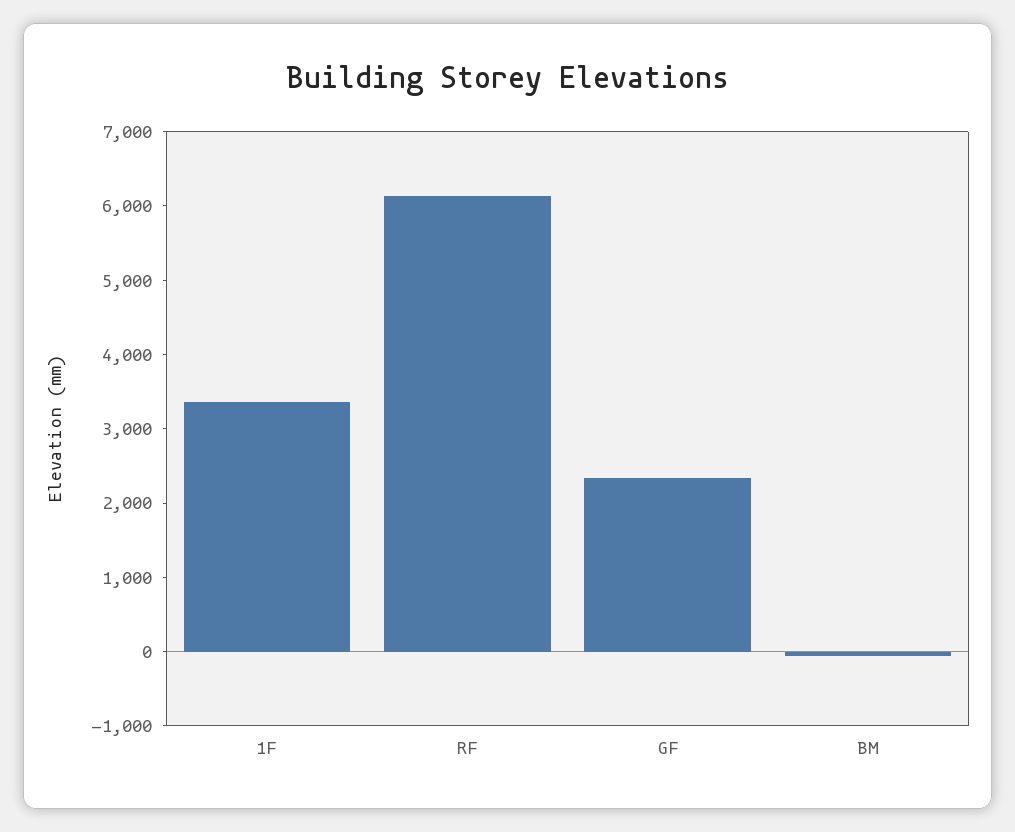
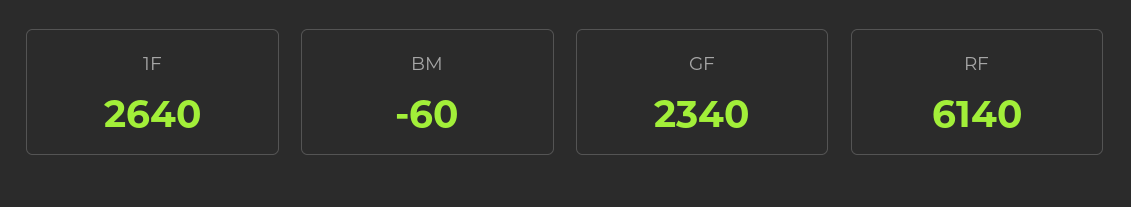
  {
-   "1F": 3400,
+   "1F": 2640,
    "RF": 6140,
    "GF": 2340,
    "BM": -60
  }

